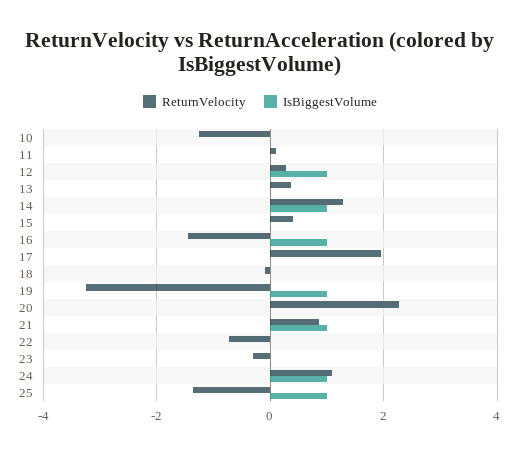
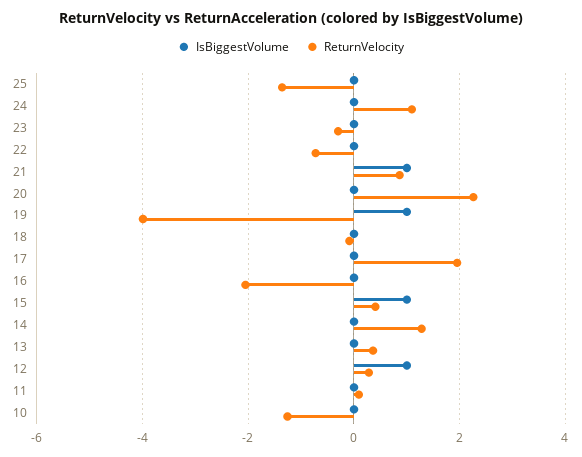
  {
    "ReturnVelocity": {
      "10": -1.2,
      "11": 0,
      "12": 0.2,
      "13": 0.4,
      "14": 1.2,
      "15": 0.4,
-     "16": -1.4,
+     "16": -2,
      "17": 2,
      "18": 0,
-     "19": -3.2,
+     "19": -4,
      "20": 2.2,
      "21": 0.8,
      "22": -0.8,
      "23": -0.4,
      "24": 1,
      "25": -1.4
    },
    "IsBiggestVolume": {
      "10": 0,
      "11": 0,
      "12": 1,
      "13": 0,
-     "14": 1,
+     "14": 0,
-     "15": 0,
+     "15": 1,
-     "16": 1,
+     "16": 0,
      "17": 0,
      "18": 0,
      "19": 1,
      "20": 0,
      "21": 1,
      "22": 0,
      "23": 0,
-     "24": 1,
+     "24": 0,
-     "25": 1
+     "25": 0
    }
  }

